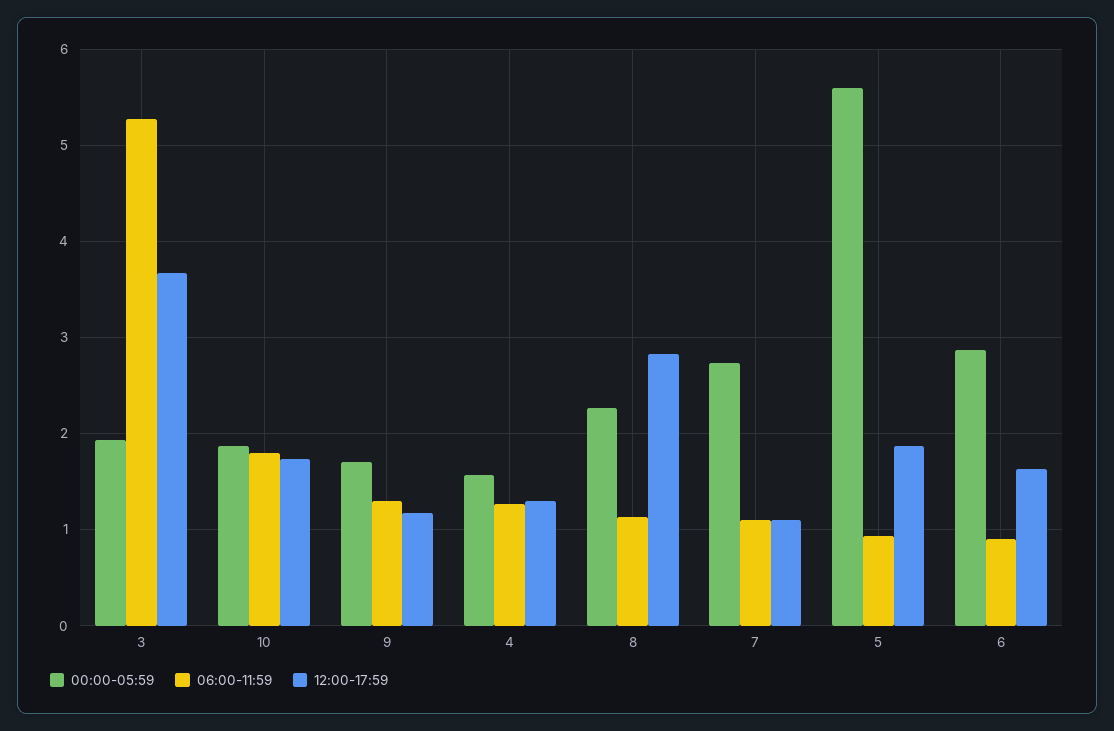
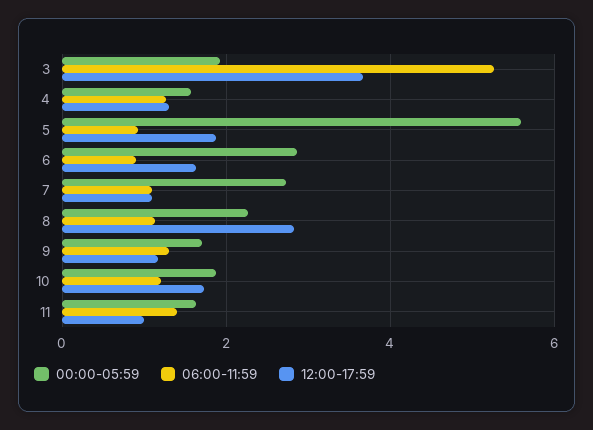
  {
    "00:00-05:59": {
      "3": 1.9,
      "10": 1.9,
      "9": 1.7,
      "4": 1.6,
      "8": 2.3,
      "7": 2.7,
      "5": 5.6,
-     "6": 2.9
+     "6": 2.9,
+     "11": 1.6
    },
    "06:00-11:59": {
      "3": 5.3,
-     "10": 1.8,
+     "10": 1.2,
      "9": 1.3,
      "4": 1.3,
      "8": 1.1,
      "7": 1.1,
      "5": 0.9,
-     "6": 0.9
+     "6": 0.9,
+     "11": 1.4
    },
    "12:00-17:59": {
      "3": 3.7,
      "10": 1.7,
      "9": 1.2,
      "4": 1.3,
      "8": 2.8,
      "7": 1.1,
      "5": 1.9,
-     "6": 1.6
+     "6": 1.6,
+     "11": 1
    }
  }

